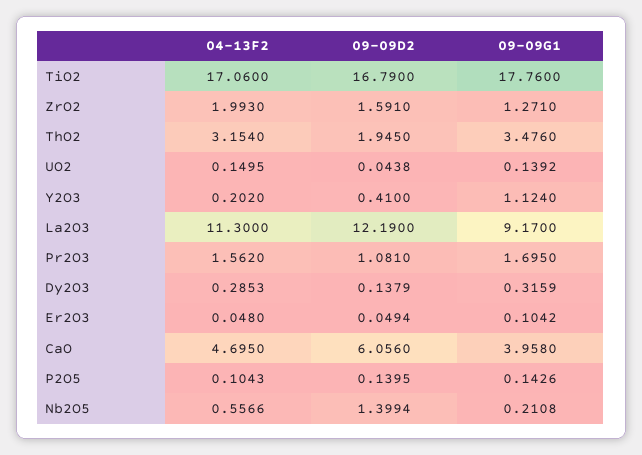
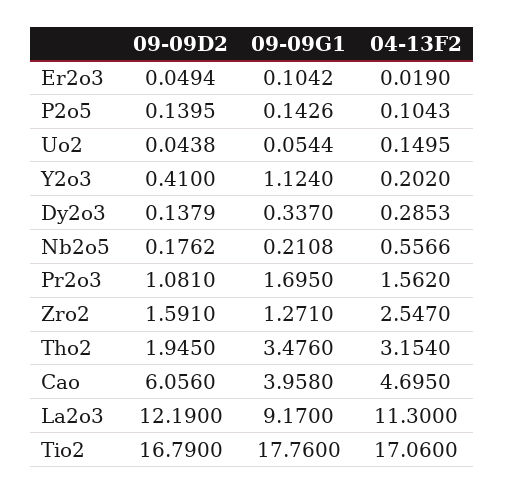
  {
    "04-13F2": {
      "TiO2": 17.06,
-     "ZrO2": 1.993,
+     "ZrO2": 2.547,
      "ThO2": 3.154,
      "UO2": 0.1495,
      "Y2O3": 0.202,
      "La2O3": 11.3,
      "Pr2O3": 1.562,
      "Dy2O3": 0.2853,
-     "Er2O3": 0.048,
+     "Er2O3": 0.019,
      "CaO": 4.695,
      "P2O5": 0.1043,
      "Nb2O5": 0.5566
    },
    "09-09D2": {
      "TiO2": 16.79,
      "ZrO2": 1.591,
      "ThO2": 1.945,
      "UO2": 0.0438,
      "Y2O3": 0.41,
      "La2O3": 12.19,
      "Pr2O3": 1.081,
      "Dy2O3": 0.1379,
      "Er2O3": 0.0494,
      "CaO": 6.056,
      "P2O5": 0.1395,
-     "Nb2O5": 1.3994
+     "Nb2O5": 0.1762
    },
    "09-09G1": {
      "TiO2": 17.76,
      "ZrO2": 1.271,
      "ThO2": 3.476,
-     "UO2": 0.1392,
+     "UO2": 0.0544,
      "Y2O3": 1.124,
      "La2O3": 9.17,
      "Pr2O3": 1.695,
-     "Dy2O3": 0.3159,
+     "Dy2O3": 0.337,
      "Er2O3": 0.1042,
      "CaO": 3.958,
      "P2O5": 0.1426,
      "Nb2O5": 0.2108
    }
  }

